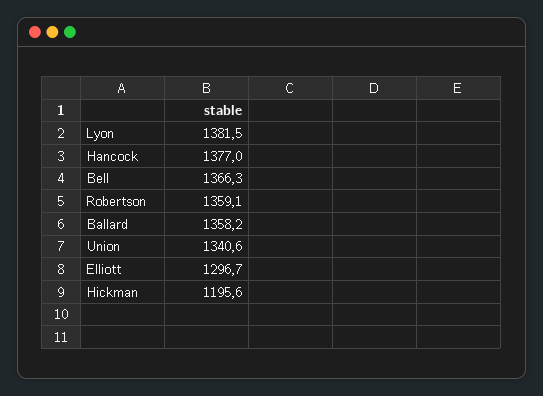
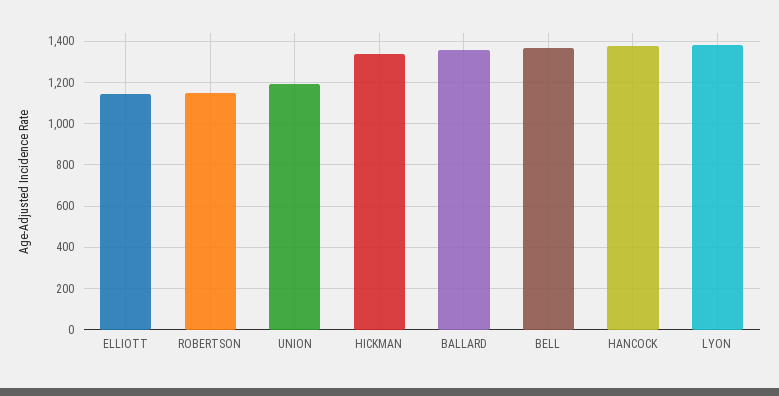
  {
    "Lyon": 1381.5,
    "Hancock": 1377,
    "Bell": 1366.3,
-   "Robertson": 1359.1,
+   "Robertson": 1150,
    "Ballard": 1358.2,
-   "Union": 1340.6,
+   "Union": 1200,
-   "Elliott": 1296.7,
+   "Elliott": 1150,
-   "Hickman": 1195.6
+   "Hickman": 1350
  }

